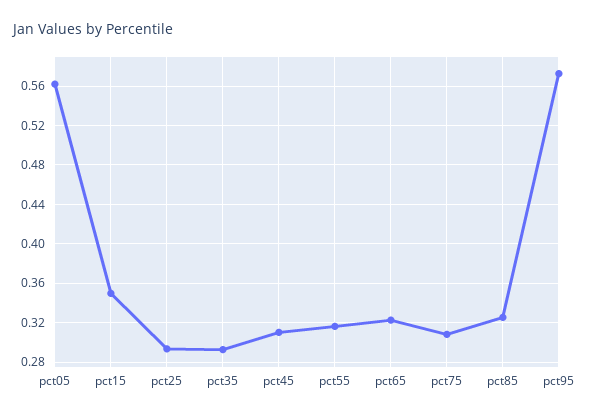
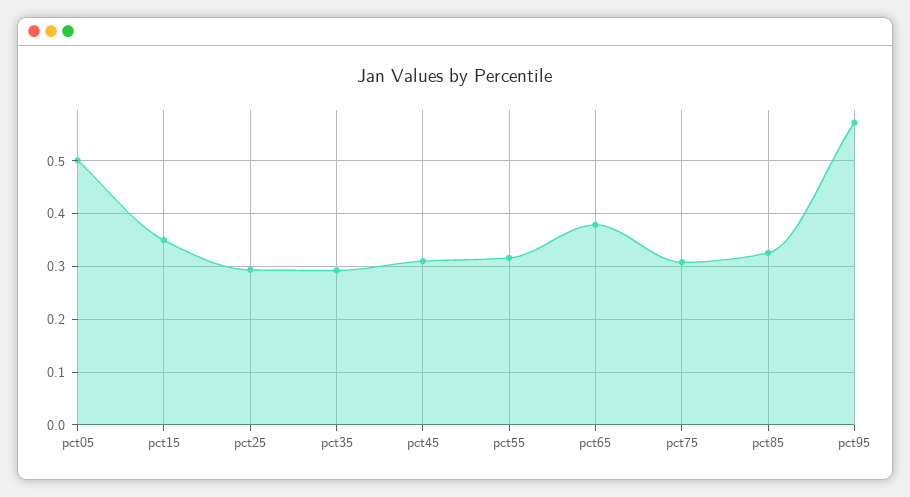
  {
-   "pct05": 0.56,
+   "pct05": 0.5,
    "pct15": 0.35,
    "pct25": 0.29,
    "pct35": 0.29,
    "pct45": 0.31,
    "pct55": 0.32,
-   "pct65": 0.32,
+   "pct65": 0.38,
    "pct75": 0.31,
    "pct85": 0.33,
    "pct95": 0.57
  }

